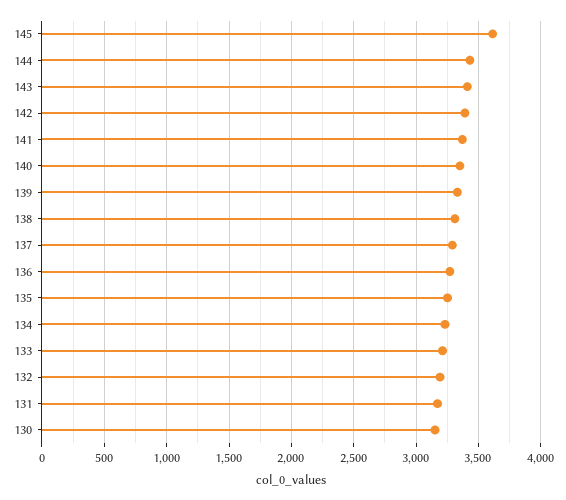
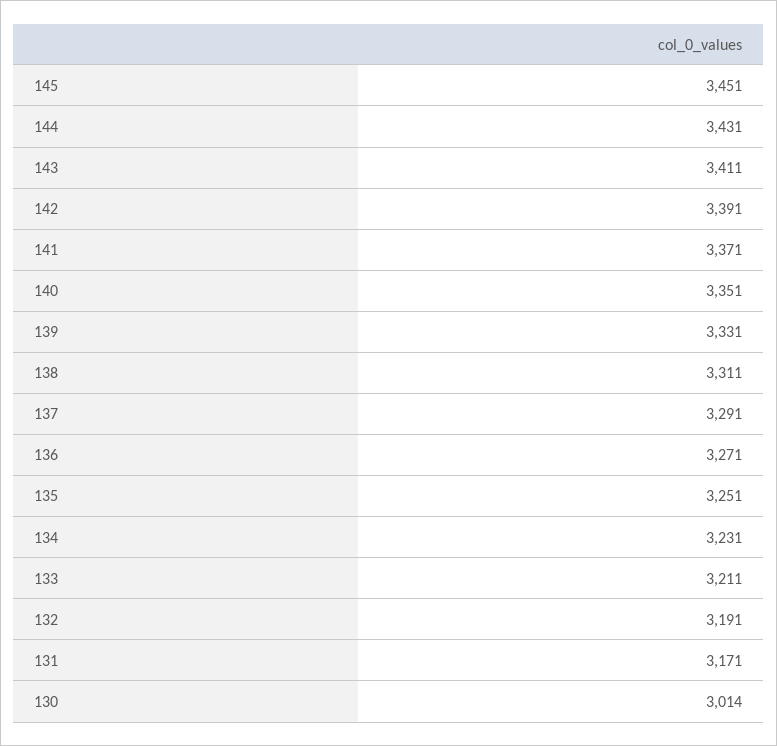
  {
-   "145": 3600,
+   "145": 3451,
    "144": 3431,
    "143": 3411,
    "142": 3391,
    "141": 3371,
    "140": 3351,
    "139": 3331,
    "138": 3311,
    "137": 3291,
    "136": 3271,
    "135": 3251,
    "134": 3231,
    "133": 3211,
    "132": 3191,
    "131": 3171,
-   "130": 3150
+   "130": 3014
  }

